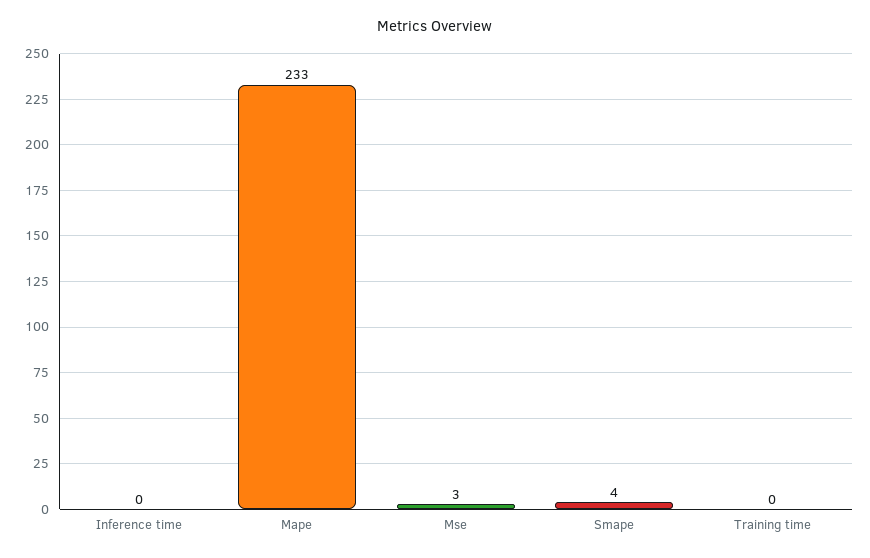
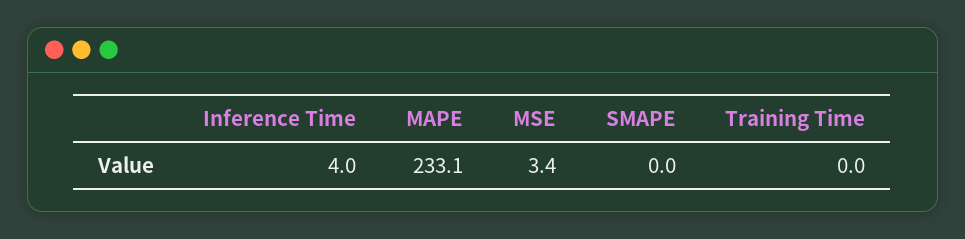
  {
-   "Inference time": 0,
+   "Inference time": 4,
    "Mape": 233.1,
    "Mse": 3.4,
-   "Smape": 4,
+   "Smape": 0,
    "Training time": 0
  }

